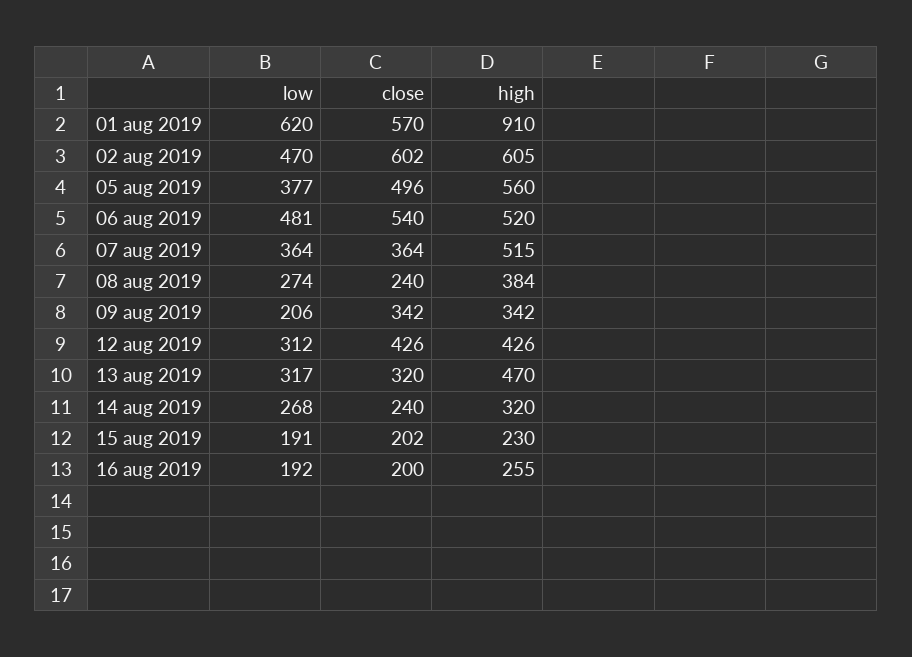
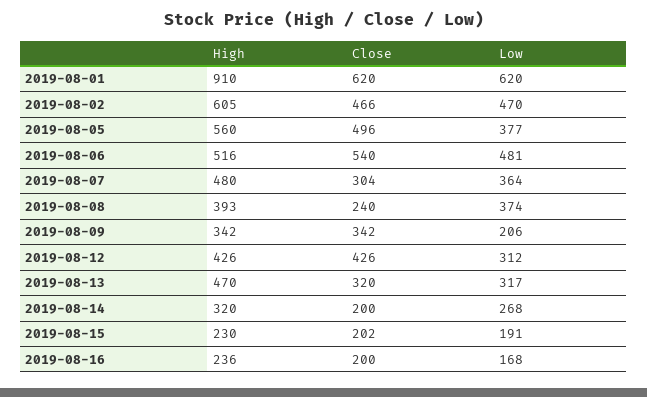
  {
    "low": {
      "01 aug 2019": 620,
      "02 aug 2019": 470,
      "05 aug 2019": 377,
      "06 aug 2019": 481,
      "07 aug 2019": 364,
-     "08 aug 2019": 274,
+     "08 aug 2019": 374,
      "09 aug 2019": 206,
      "12 aug 2019": 312,
      "13 aug 2019": 317,
      "14 aug 2019": 268,
      "15 aug 2019": 191,
-     "16 aug 2019": 192
+     "16 aug 2019": 168
    },
    "close": {
-     "01 aug 2019": 570,
+     "01 aug 2019": 620,
-     "02 aug 2019": 602,
+     "02 aug 2019": 466,
      "05 aug 2019": 496,
      "06 aug 2019": 540,
-     "07 aug 2019": 364,
+     "07 aug 2019": 304,
      "08 aug 2019": 240,
      "09 aug 2019": 342,
      "12 aug 2019": 426,
      "13 aug 2019": 320,
-     "14 aug 2019": 240,
+     "14 aug 2019": 200,
      "15 aug 2019": 202,
      "16 aug 2019": 200
    },
    "high": {
      "01 aug 2019": 910,
      "02 aug 2019": 605,
      "05 aug 2019": 560,
-     "06 aug 2019": 520,
+     "06 aug 2019": 516,
-     "07 aug 2019": 515,
+     "07 aug 2019": 480,
-     "08 aug 2019": 384,
+     "08 aug 2019": 393,
      "09 aug 2019": 342,
      "12 aug 2019": 426,
      "13 aug 2019": 470,
      "14 aug 2019": 320,
      "15 aug 2019": 230,
-     "16 aug 2019": 255
+     "16 aug 2019": 236
    }
  }

